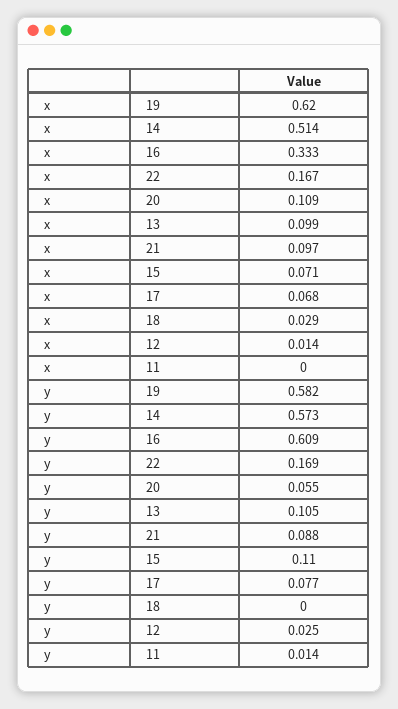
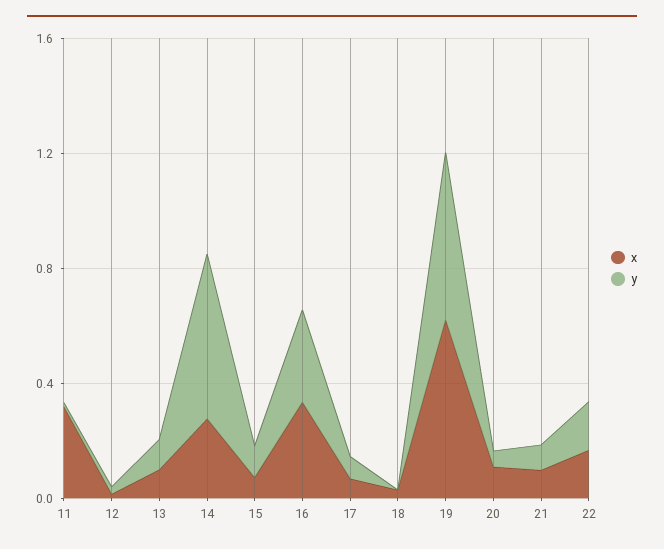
  {
    "x": {
      "19": 0.62,
-     "14": 0.514,
+     "14": 0.3,
      "16": 0.333,
      "22": 0.167,
      "20": 0.109,
      "13": 0.099,
      "21": 0.097,
      "15": 0.071,
      "17": 0.068,
      "18": 0.029,
      "12": 0.014,
-     "11": 0
+     "11": 0.3
    },
    "y": {
      "19": 0.582,
      "14": 0.573,
-     "16": 0.609,
+     "16": 0.3,
      "22": 0.169,
      "20": 0.055,
      "13": 0.105,
      "21": 0.088,
      "15": 0.11,
      "17": 0.077,
      "18": 0,
      "12": 0.025,
      "11": 0.014
    }
  }

